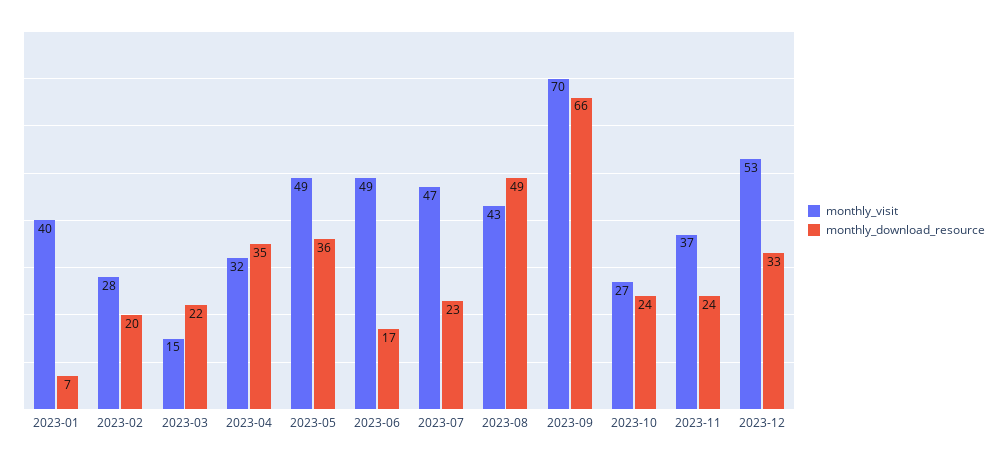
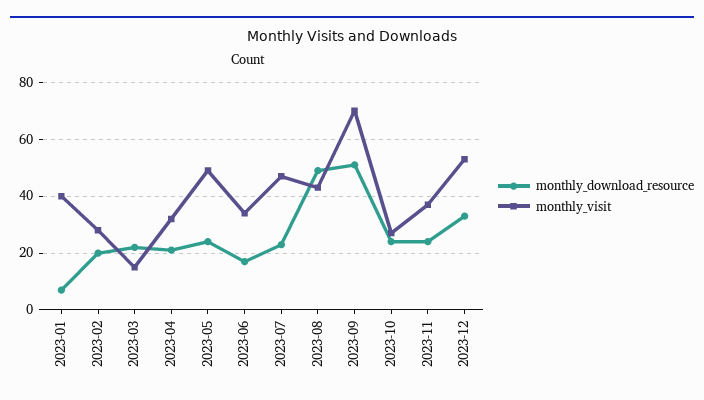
  {
    "monthly_visit": {
      "2023-01": 40,
      "2023-02": 28,
      "2023-03": 15,
      "2023-04": 32,
      "2023-05": 49,
-     "2023-06": 49,
+     "2023-06": 35,
      "2023-07": 47,
      "2023-08": 43,
      "2023-09": 70,
      "2023-10": 27,
      "2023-11": 37,
      "2023-12": 53
    },
    "monthly_download_resource": {
      "2023-01": 7,
      "2023-02": 20,
      "2023-03": 22,
-     "2023-04": 35,
+     "2023-04": 20,
-     "2023-05": 36,
+     "2023-05": 25,
      "2023-06": 17,
      "2023-07": 23,
      "2023-08": 49,
-     "2023-09": 66,
+     "2023-09": 50,
      "2023-10": 24,
      "2023-11": 24,
      "2023-12": 33
    }
  }

